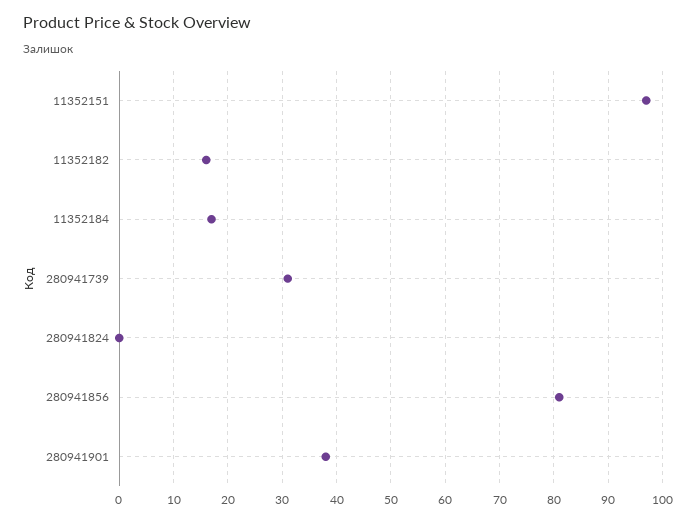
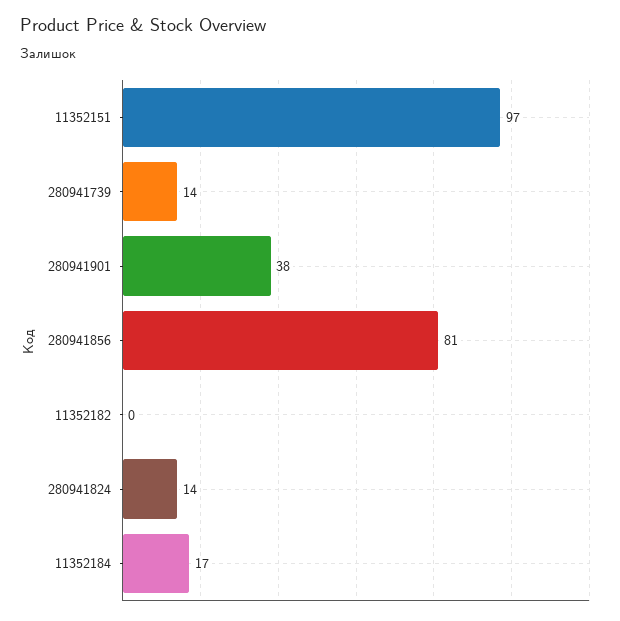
  {
    "11352151": 97,
-   "11352182": 15,
+   "11352182": 0,
    "11352184": 17,
-   "280941739": 30,
+   "280941739": 14,
-   "280941824": 0,
+   "280941824": 14,
    "280941856": 81,
    "280941901": 38
  }

